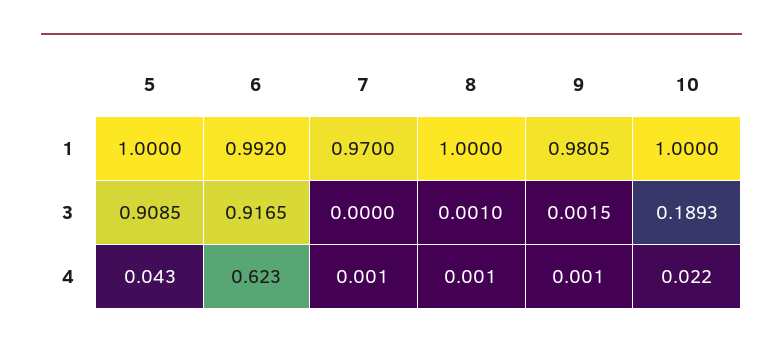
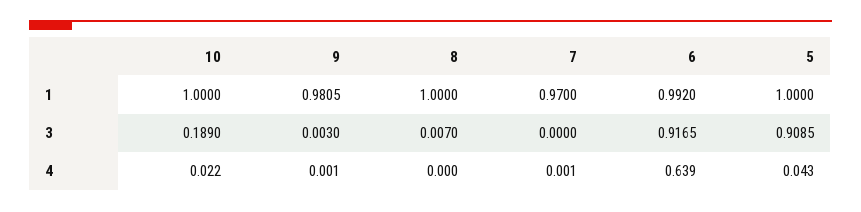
  {
    "5": {
      "1": 1,
      "3": 0.9085,
      "4": 0.043
    },
    "6": {
      "1": 0.992,
      "3": 0.9165,
-     "4": 0.623
+     "4": 0.639
    },
    "7": {
      "1": 0.97,
      "3": 0,
      "4": 0.001
    },
    "8": {
      "1": 1,
-     "3": 0.001,
+     "3": 0.007,
-     "4": 0.001
+     "4": 0
    },
    "9": {
      "1": 0.9805,
-     "3": 0.0015,
+     "3": 0.003,
      "4": 0.001
    },
    "10": {
      "1": 1,
-     "3": 0.1893,
+     "3": 0.189,
      "4": 0.022
    }
  }

